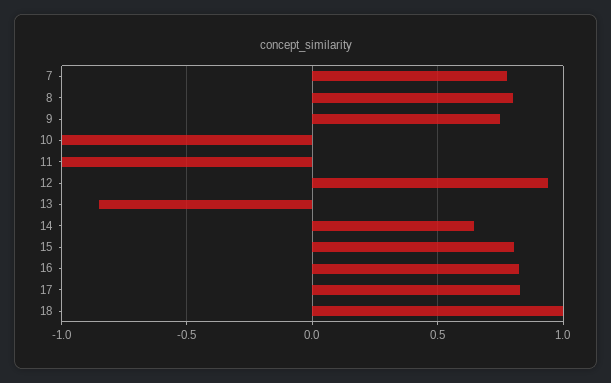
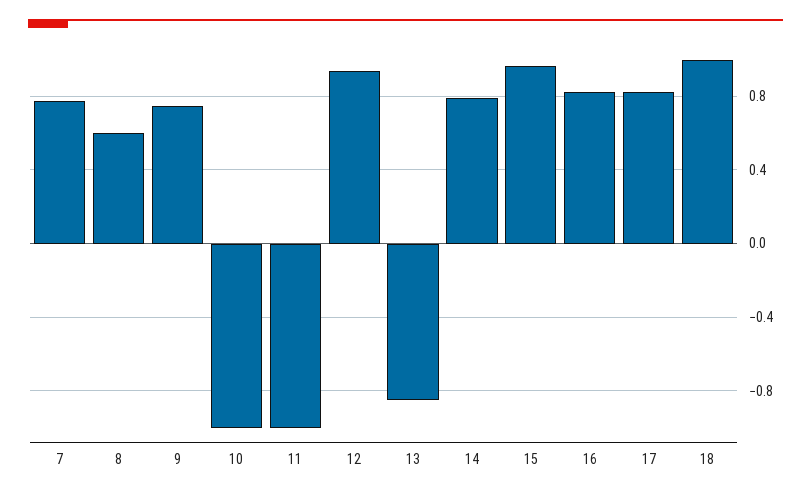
  {
    "7": 0.75,
-   "8": 0.8,
+   "8": 0.6,
    "9": 0.75,
    "10": -1,
    "11": -1,
    "12": 0.95,
    "13": -0.85,
-   "14": 0.65,
+   "14": 0.8,
-   "15": 0.8,
+   "15": 0.95,
    "16": 0.8,
    "17": 0.85,
    "18": 1
  }

